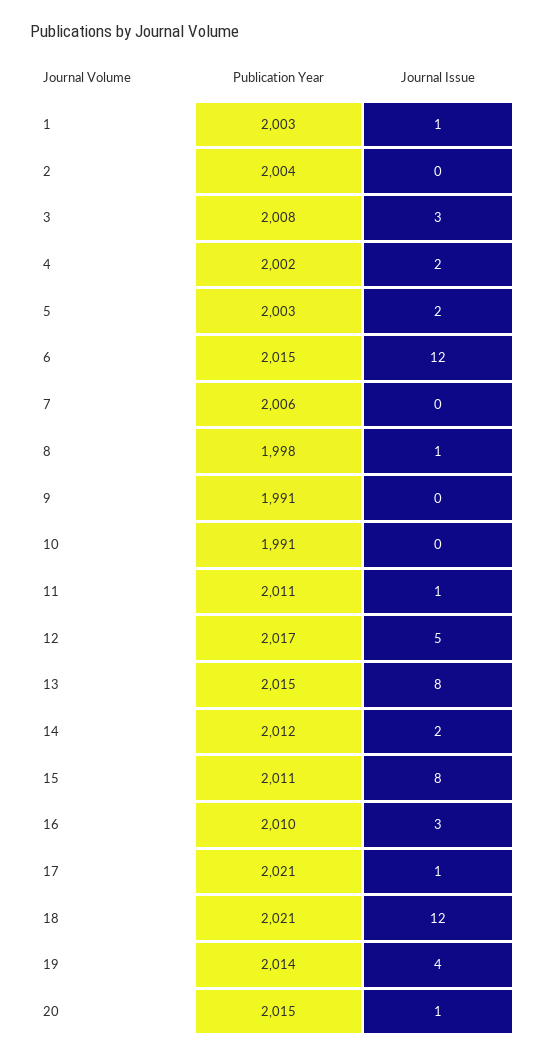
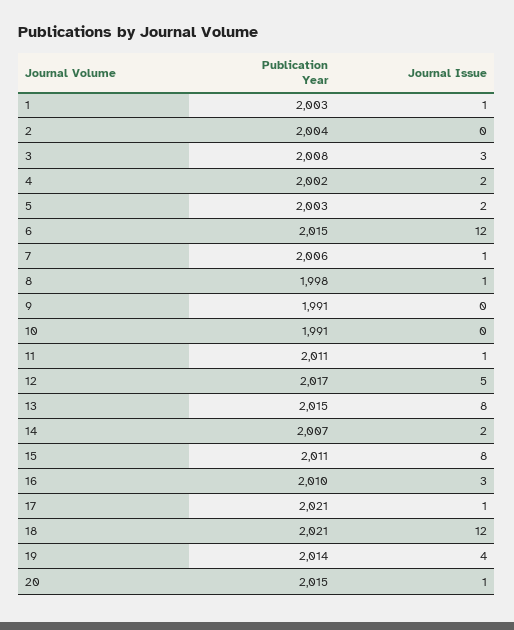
  {
    "Publication Year": {
      "1": 2003,
      "2": 2004,
      "3": 2008,
      "4": 2002,
      "5": 2003,
      "6": 2015,
      "7": 2006,
      "8": 1998,
      "9": 1991,
      "10": 1991,
      "11": 2011,
      "12": 2017,
      "13": 2015,
-     "14": 2012,
+     "14": 2007,
      "15": 2011,
      "16": 2010,
      "17": 2021,
      "18": 2021,
      "19": 2014,
      "20": 2015
    },
    "Journal Issue": {
      "1": 1,
      "2": 0,
      "3": 3,
      "4": 2,
      "5": 2,
      "6": 12,
-     "7": 0,
+     "7": 1,
      "8": 1,
      "9": 0,
      "10": 0,
      "11": 1,
      "12": 5,
      "13": 8,
      "14": 2,
      "15": 8,
      "16": 3,
      "17": 1,
      "18": 12,
      "19": 4,
      "20": 1
    }
  }

